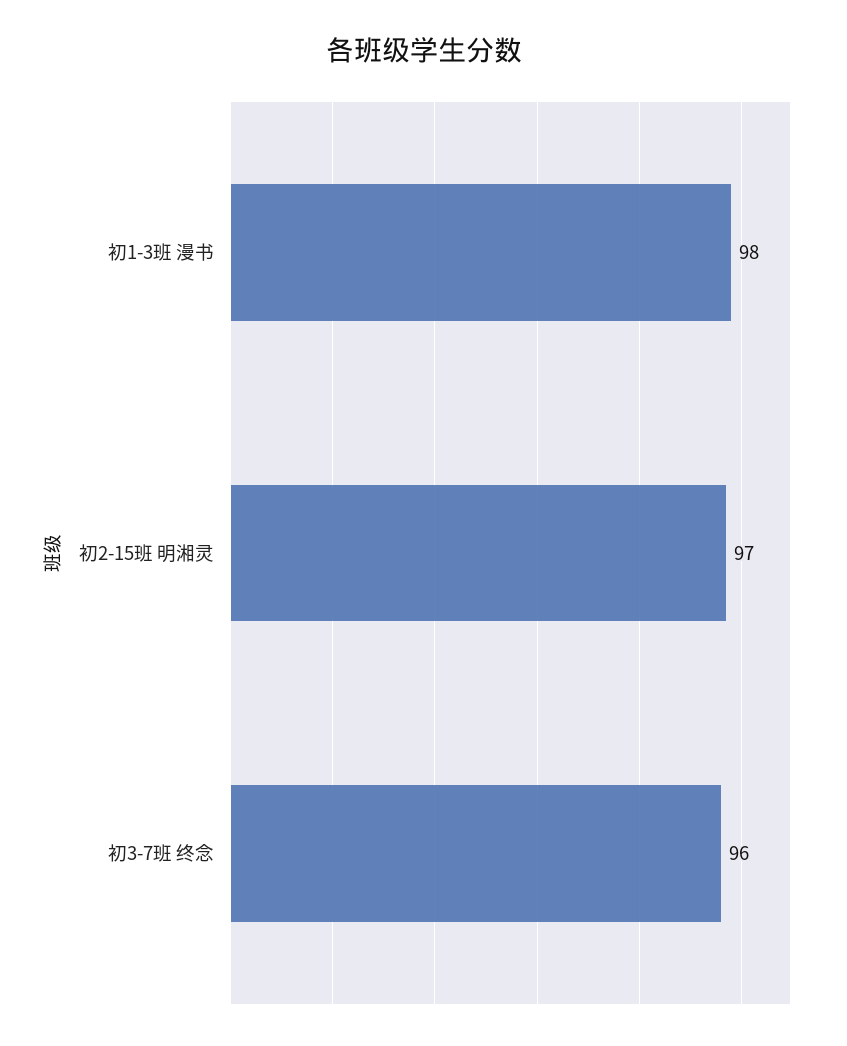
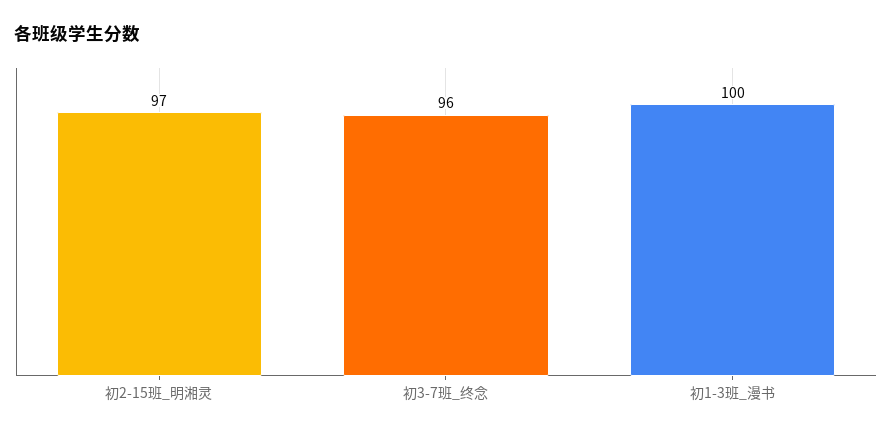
  {
-   "初1-3班 漫书": 98,
+   "初1-3班 漫书": 100,
    "初2-15班 明湘灵": 97,
    "初3-7班 终念": 96
  }

